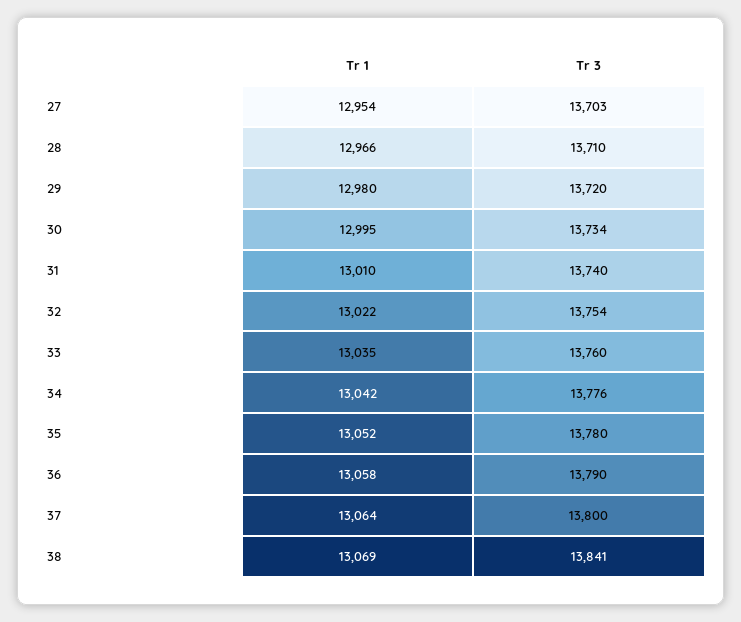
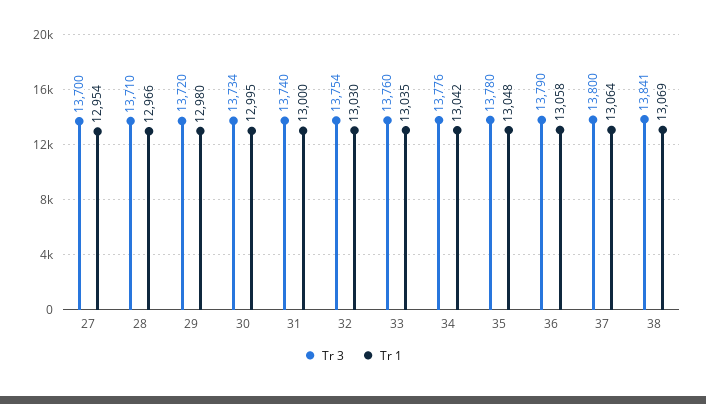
  {
    "Tr 1": {
      "27": 12954,
      "28": 12966,
      "29": 12980,
      "30": 12995,
-     "31": 13010,
+     "31": 13000,
-     "32": 13022,
+     "32": 13030,
      "33": 13035,
      "34": 13042,
-     "35": 13052,
+     "35": 13048,
      "36": 13058,
      "37": 13064,
      "38": 13069
    },
    "Tr 3": {
-     "27": 13703,
+     "27": 13700,
      "28": 13710,
      "29": 13720,
      "30": 13734,
      "31": 13740,
      "32": 13754,
      "33": 13760,
      "34": 13776,
      "35": 13780,
      "36": 13790,
      "37": 13800,
      "38": 13841
    }
  }

